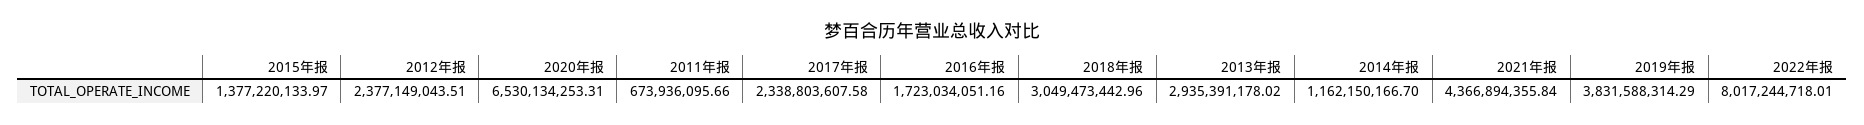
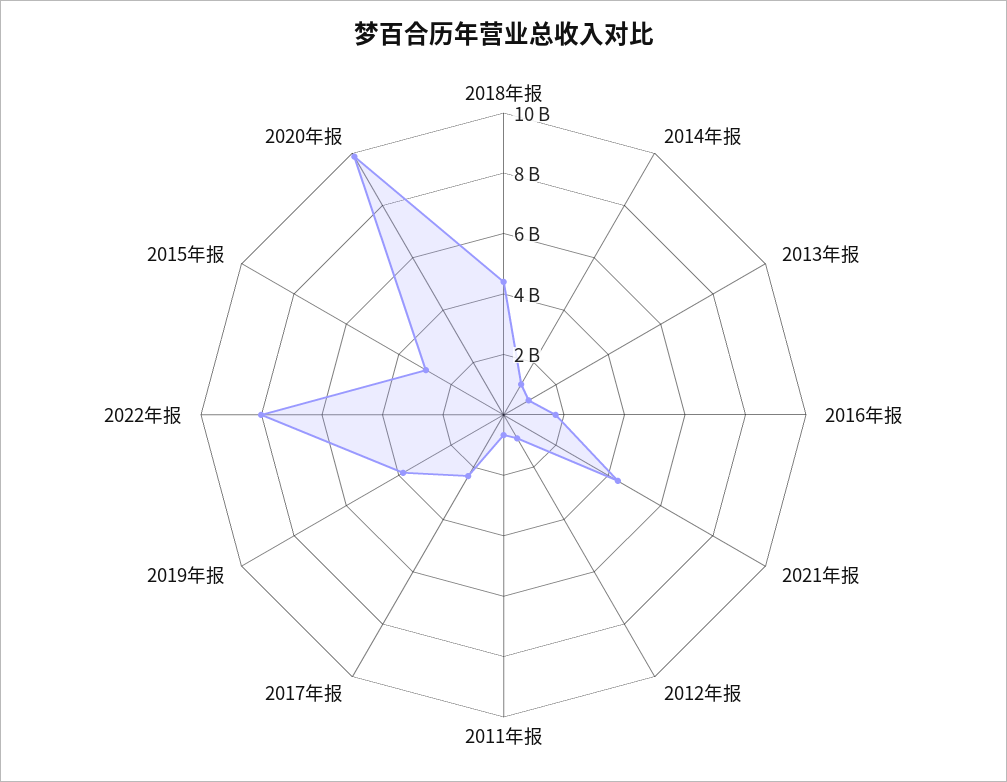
  {
-   "2015年报": 1377220133.97,
+   "2015年报": 3000000000,
-   "2012年报": 2377149043.51,
+   "2012年报": 1000000000,
-   "2020年报": 6530134253.31,
+   "2020年报": 10000000000,
    "2011年报": 673936095.66,
    "2017年报": 2338803607.58,
    "2016年报": 1723034051.16,
-   "2018年报": 3049473442.96,
+   "2018年报": 4500000000,
-   "2013年报": 2935391178.02,
+   "2013年报": 1000000000,
    "2014年报": 1162150166.7,
    "2021年报": 4366894355.84,
    "2019年报": 3831588314.29,
    "2022年报": 8017244718.01
  }

